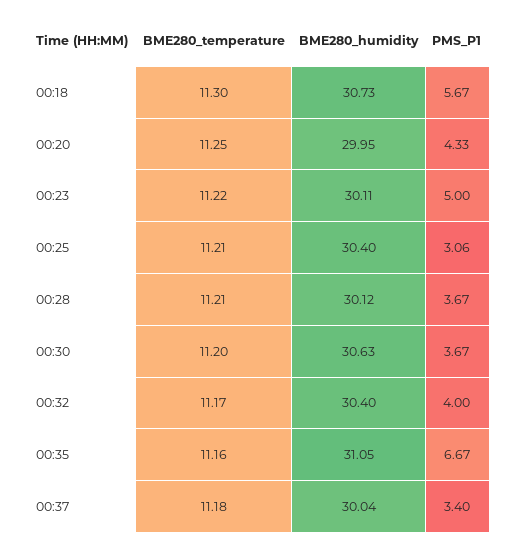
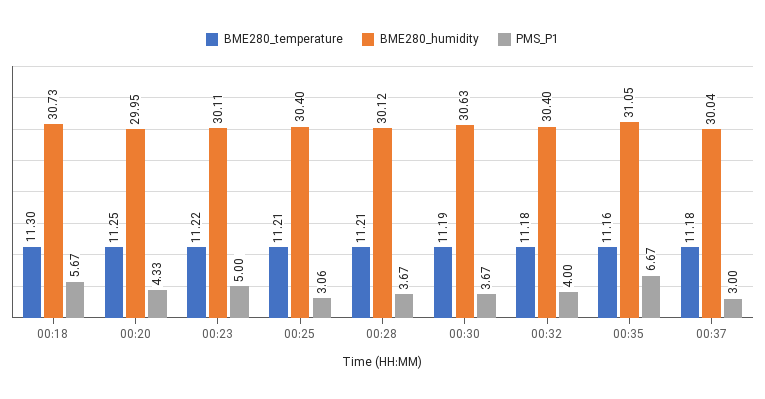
  {
    "BME280_temperature": {
      "00:18": 11.3,
      "00:20": 11.25,
      "00:23": 11.22,
      "00:25": 11.21,
      "00:28": 11.21,
-     "00:30": 11.2,
+     "00:30": 11.19,
-     "00:32": 11.17,
+     "00:32": 11.18,
      "00:35": 11.16,
      "00:37": 11.18
    },
    "BME280_humidity": {
      "00:18": 30.73,
      "00:20": 29.95,
      "00:23": 30.11,
      "00:25": 30.4,
      "00:28": 30.12,
      "00:30": 30.63,
      "00:32": 30.4,
      "00:35": 31.05,
      "00:37": 30.04
    },
    "PMS_P1": {
      "00:18": 5.67,
      "00:20": 4.33,
      "00:23": 5,
      "00:25": 3.06,
      "00:28": 3.67,
      "00:30": 3.67,
      "00:32": 4,
      "00:35": 6.67,
-     "00:37": 3.4
+     "00:37": 3
    }
  }

